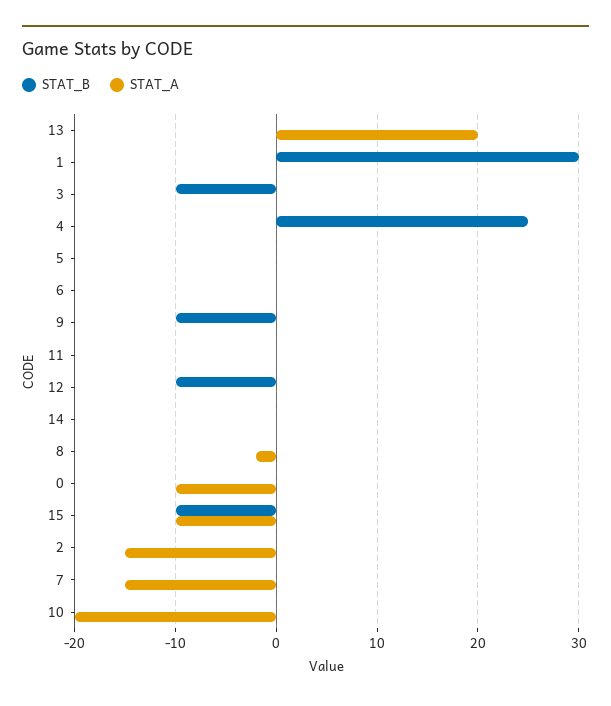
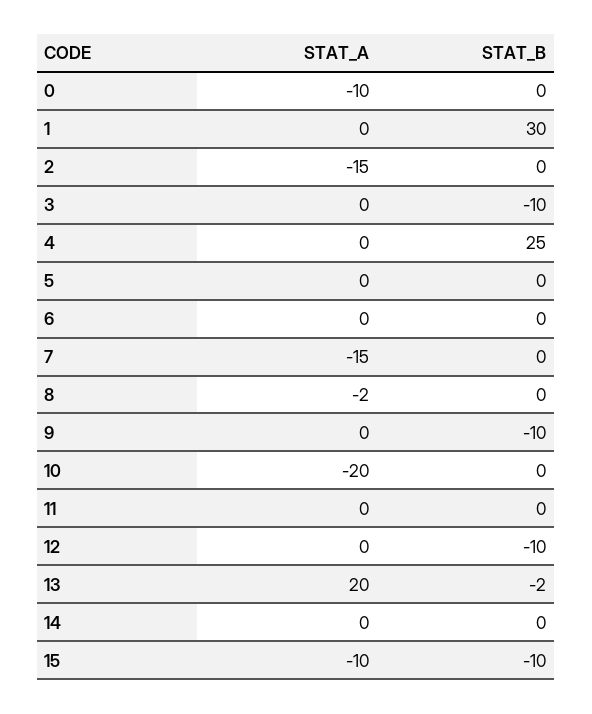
  {
    "STAT_B": {
-     "13": 0,
+     "13": -2,
      "1": 30,
      "3": -10,
      "4": 25,
      "5": 0,
      "6": 0,
      "9": -10,
      "11": 0,
      "12": -10,
      "14": 0,
      "8": 0,
      "0": 0,
      "15": -10,
      "2": 0,
      "7": 0,
      "10": 0
    },
    "STAT_A": {
      "13": 20,
      "1": 0,
      "3": 0,
      "4": 0,
      "5": 0,
      "6": 0,
      "9": 0,
      "11": 0,
      "12": 0,
      "14": 0,
      "8": -2,
      "0": -10,
      "15": -10,
      "2": -15,
      "7": -15,
      "10": -20
    }
  }

